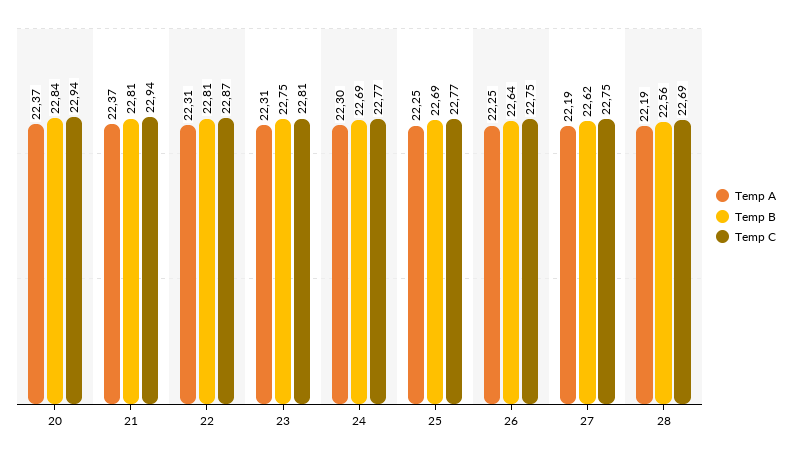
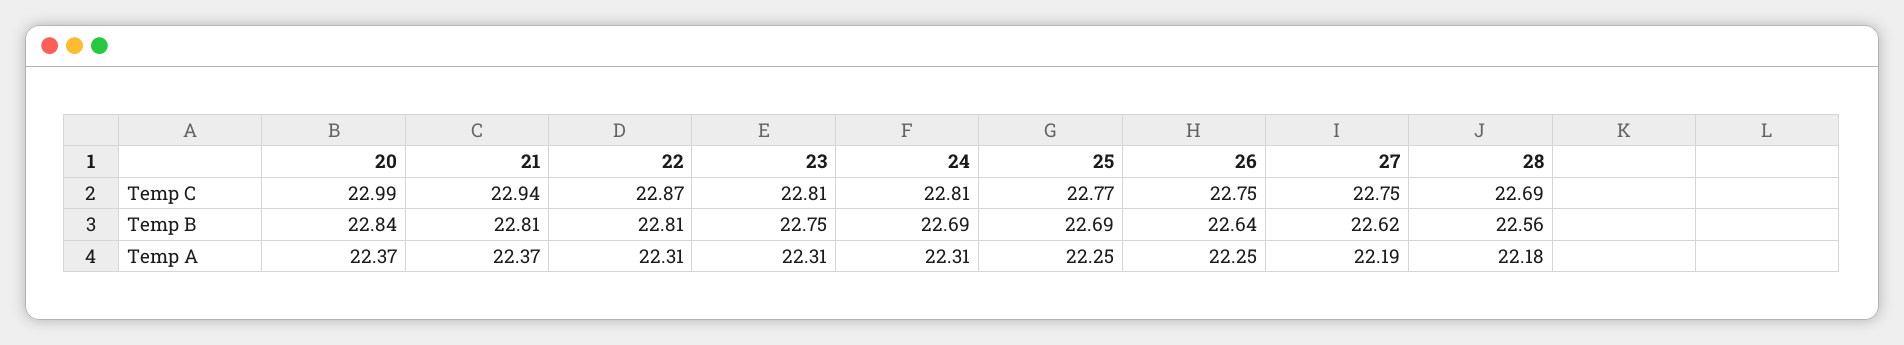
  {
    "Temp A": {
      "20": 22.37,
      "21": 22.37,
      "22": 22.31,
      "23": 22.31,
-     "24": 22.3,
+     "24": 22.31,
      "25": 22.25,
      "26": 22.25,
      "27": 22.19,
-     "28": 22.19
+     "28": 22.18
    },
    "Temp B": {
      "20": 22.84,
      "21": 22.81,
      "22": 22.81,
      "23": 22.75,
      "24": 22.69,
      "25": 22.69,
      "26": 22.64,
      "27": 22.62,
      "28": 22.56
    },
    "Temp C": {
-     "20": 22.94,
+     "20": 22.99,
      "21": 22.94,
      "22": 22.87,
      "23": 22.81,
-     "24": 22.77,
+     "24": 22.81,
      "25": 22.77,
      "26": 22.75,
      "27": 22.75,
      "28": 22.69
    }
  }

